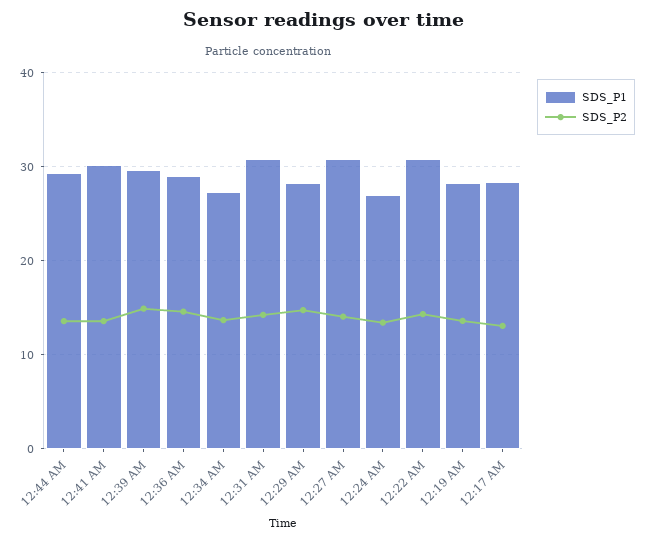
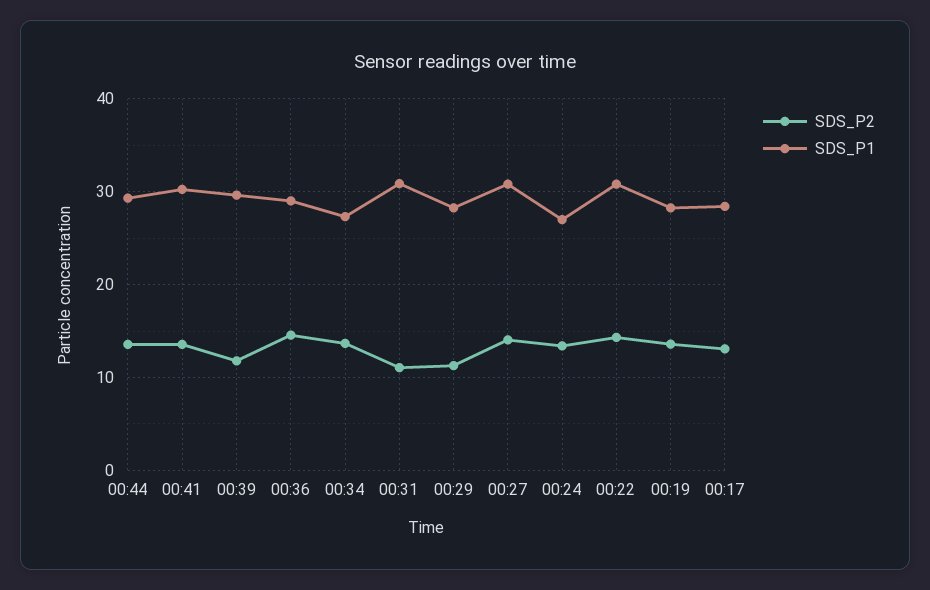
  {
    "SDS_P1": {
      "12:44 AM": 29,
      "12:41 AM": 30,
      "12:39 AM": 30,
      "12:36 AM": 29,
      "12:34 AM": 27,
      "12:31 AM": 31,
      "12:29 AM": 28,
      "12:27 AM": 31,
      "12:24 AM": 27,
      "12:22 AM": 31,
      "12:19 AM": 28,
      "12:17 AM": 28
    },
    "SDS_P2": {
      "12:44 AM": 14,
      "12:41 AM": 14,
-     "12:39 AM": 15,
+     "12:39 AM": 12,
      "12:36 AM": 15,
      "12:34 AM": 14,
-     "12:31 AM": 14,
+     "12:31 AM": 11,
-     "12:29 AM": 15,
+     "12:29 AM": 11,
      "12:27 AM": 14,
      "12:24 AM": 13,
      "12:22 AM": 14,
      "12:19 AM": 14,
      "12:17 AM": 13
    }
  }

